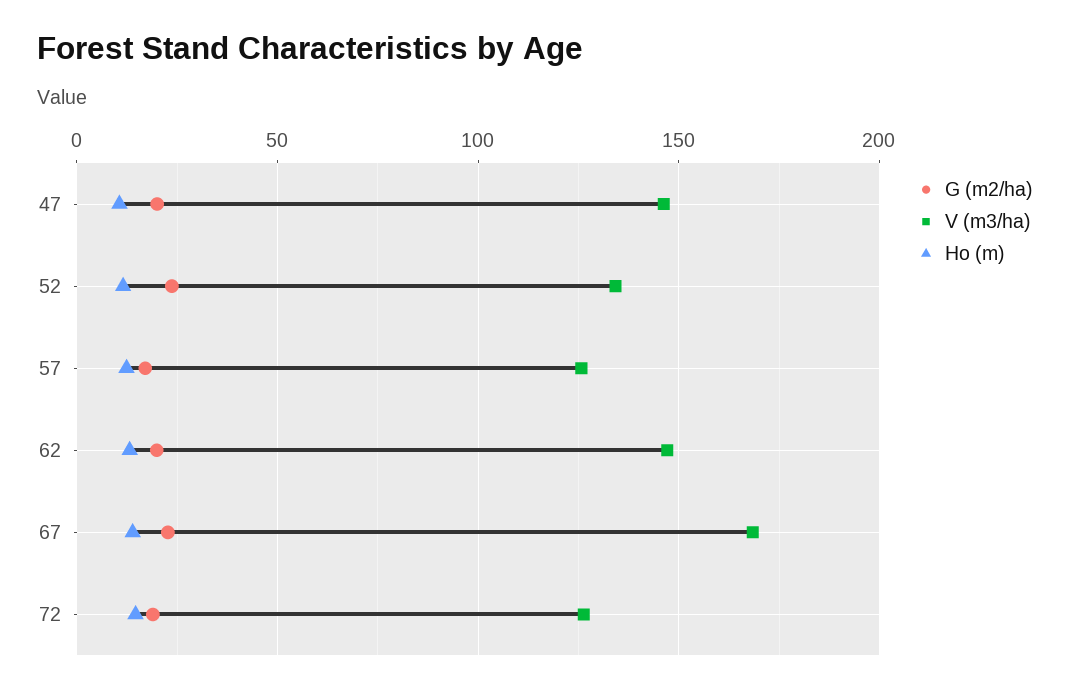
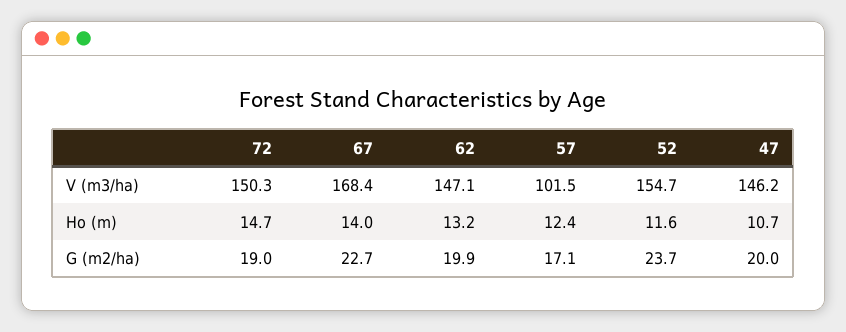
  {
    "G (m2/ha)": {
      "47": 20,
      "52": 23.7,
      "57": 17.1,
      "62": 19.9,
      "67": 22.7,
      "72": 19
    },
    "V (m3/ha)": {
      "47": 146.2,
-     "52": 135,
+     "52": 154.7,
-     "57": 125,
+     "57": 101.5,
      "62": 147.1,
      "67": 168.4,
-     "72": 125
+     "72": 150.3
    },
    "Ho (m)": {
      "47": 10.7,
      "52": 11.6,
      "57": 12.4,
      "62": 13.2,
      "67": 14,
      "72": 14.7
    }
  }

